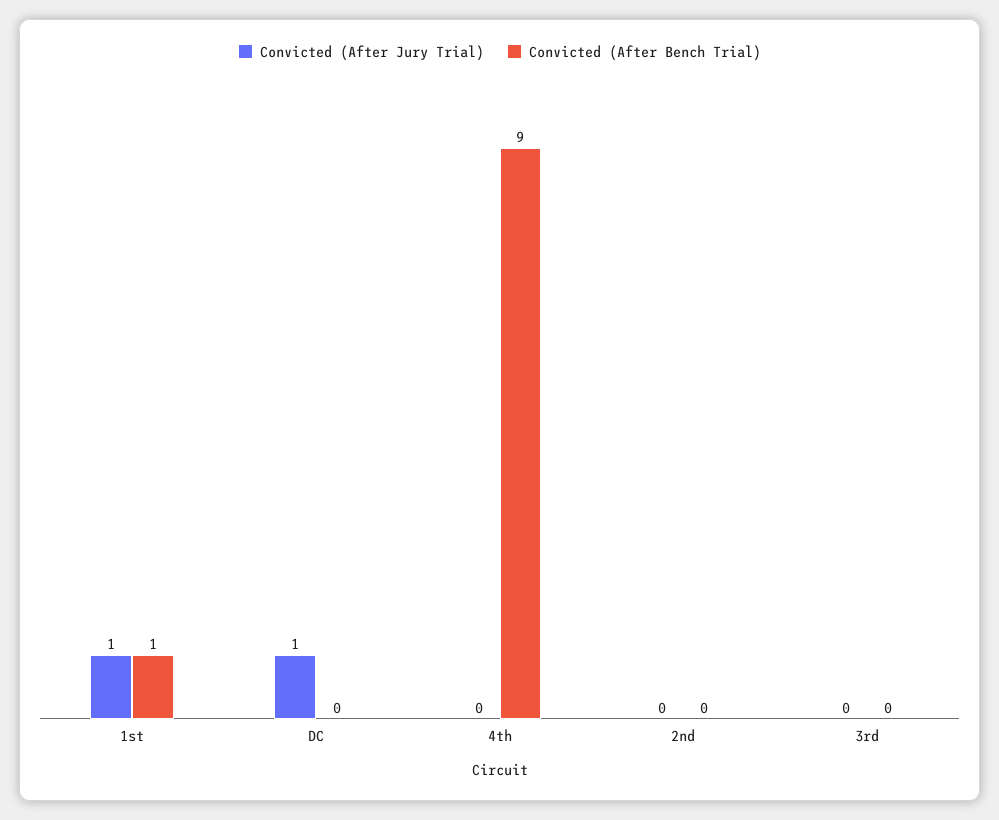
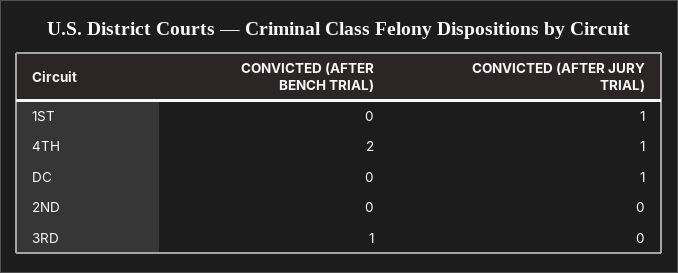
  {
    "Convicted (After Jury Trial)": {
      "1st": 1,
      "DC": 1,
-     "4th": 0,
+     "4th": 1,
      "2nd": 0,
      "3rd": 0
    },
    "Convicted (After Bench Trial)": {
-     "1st": 1,
+     "1st": 0,
      "DC": 0,
-     "4th": 9,
+     "4th": 2,
      "2nd": 0,
-     "3rd": 0
+     "3rd": 1
    }
  }

